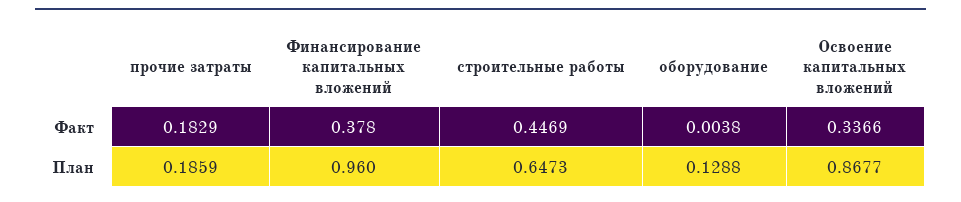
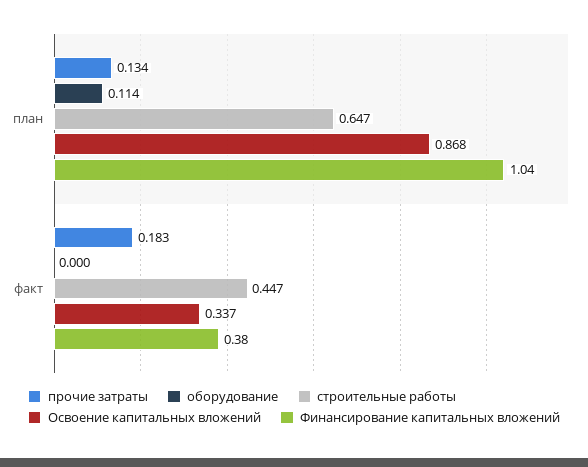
  {
    "прочие затраты": {
      "Факт": 0.1829,
-     "План": 0.1859
+     "План": 0.134
    },
    "Финансирование капитальных вложений": {
      "Факт": 0.378,
-     "План": 0.96
+     "План": 1.04
    },
    "строительные работы": {
      "Факт": 0.4469,
      "План": 0.6473
    },
    "оборудование": {
-     "Факт": 0.0038,
+     "Факт": 0,
-     "План": 0.1288
+     "План": 0.114
    },
    "Освоение капитальных вложений": {
      "Факт": 0.3366,
      "План": 0.8677
    }
  }

